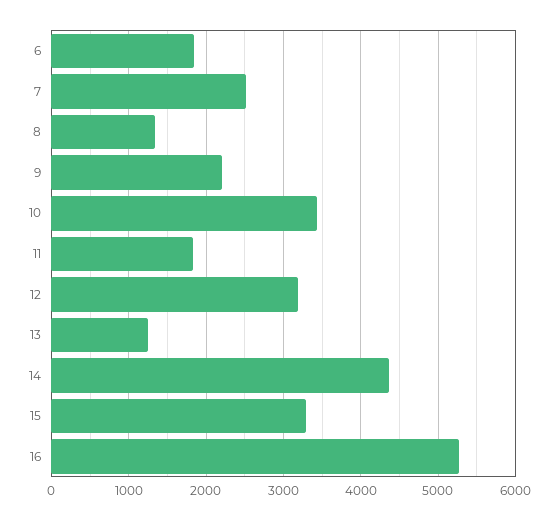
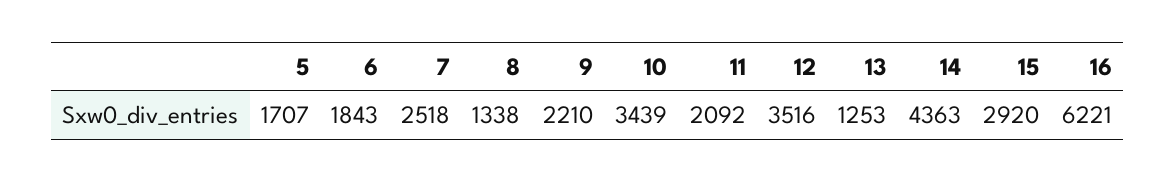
  {
    "6": 1843,
    "7": 2518,
    "8": 1338,
    "9": 2210,
    "10": 3439,
-   "11": 1800,
+   "11": 2092,
-   "12": 3200,
+   "12": 3516,
    "13": 1253,
    "14": 4363,
-   "15": 3300,
+   "15": 2920,
-   "16": 5300
+   "16": 6221,
+   "5": 1707
  }

